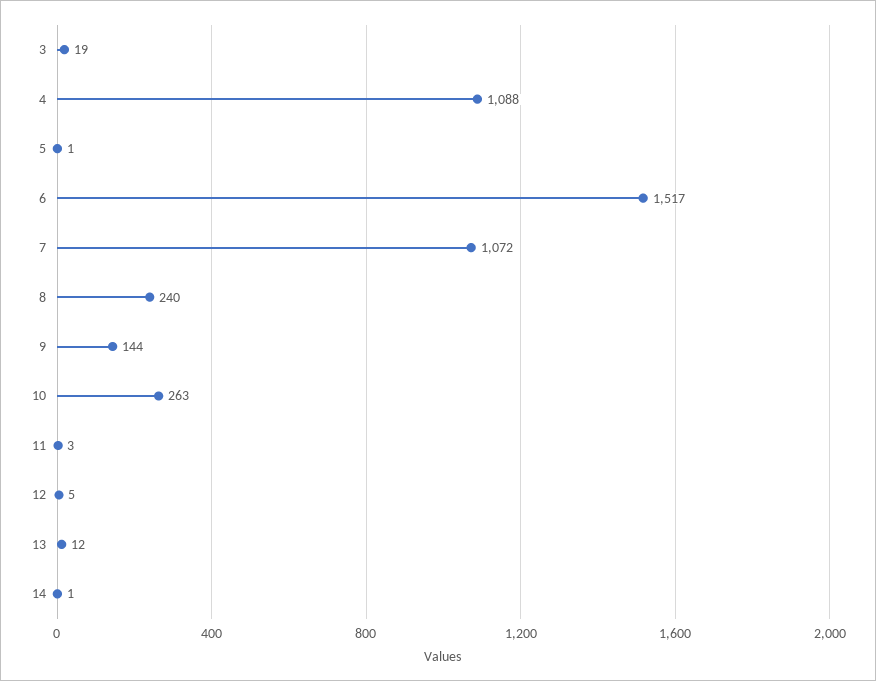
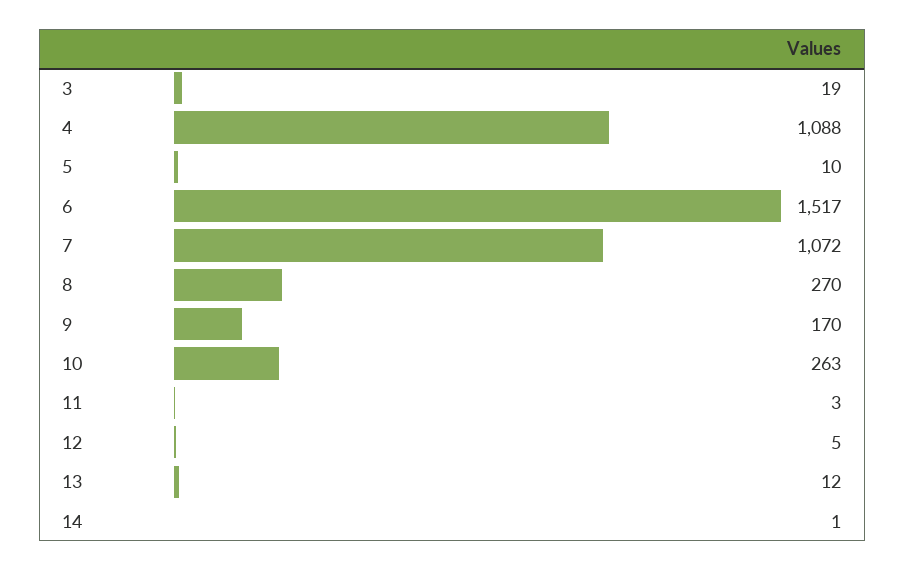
  {
    "3": 19,
    "4": 1088,
-   "5": 1,
+   "5": 10,
    "6": 1517,
    "7": 1072,
-   "8": 240,
+   "8": 270,
-   "9": 144,
+   "9": 170,
    "10": 263,
    "11": 3,
    "12": 5,
    "13": 12,
    "14": 1
  }

